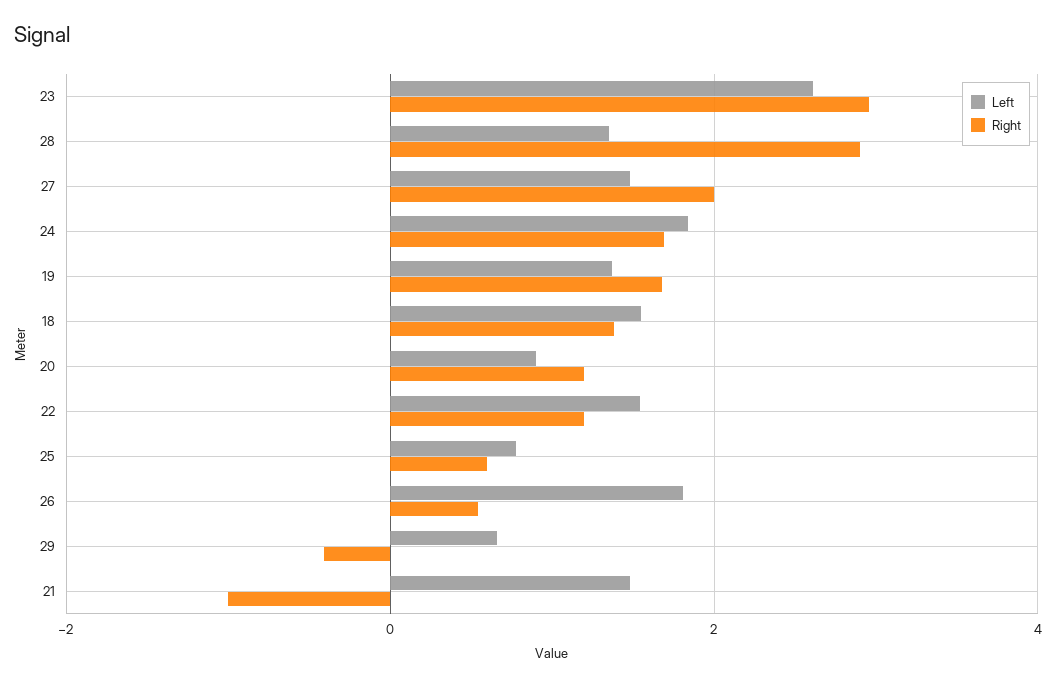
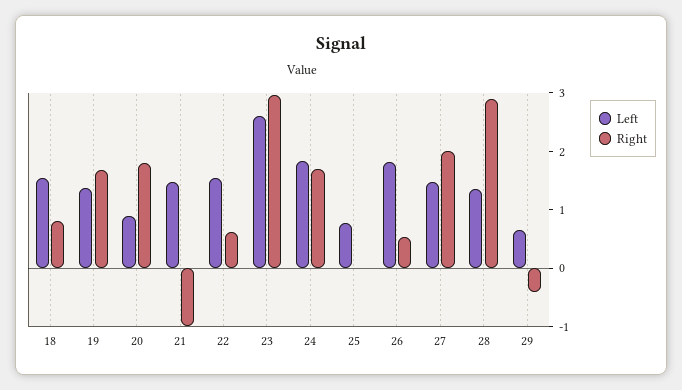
  {
    "Left": {
      "23": 2.6,
      "28": 1.4,
      "27": 1.4,
      "24": 1.8,
      "19": 1.4,
      "18": 1.6,
      "20": 1,
      "22": 1.6,
      "25": 0.8,
      "26": 1.8,
      "29": 0.6,
      "21": 1.4
    },
    "Right": {
      "23": 3,
      "28": 3,
      "27": 2,
      "24": 1.6,
      "19": 1.6,
-     "18": 1.4,
+     "18": 0.8,
-     "20": 1.2,
+     "20": 1.8,
-     "22": 1.2,
+     "22": 0.6,
-     "25": 0.6,
+     "25": 0,
      "26": 0.6,
      "29": -0.4,
      "21": -1
    }
  }

